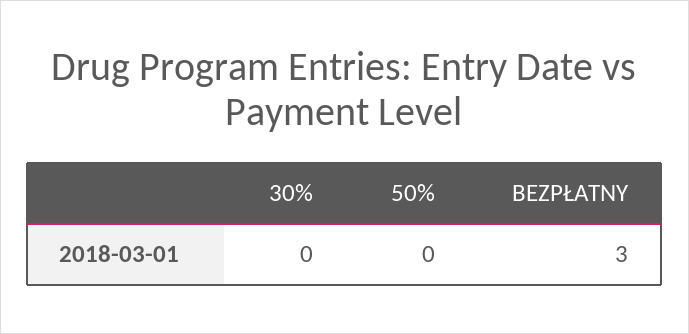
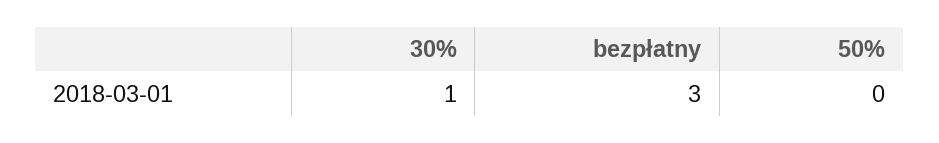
  {
-   "30%": 0,
+   "30%": 1,
    "50%": 0,
    "BEZPŁATNY": 3
  }

